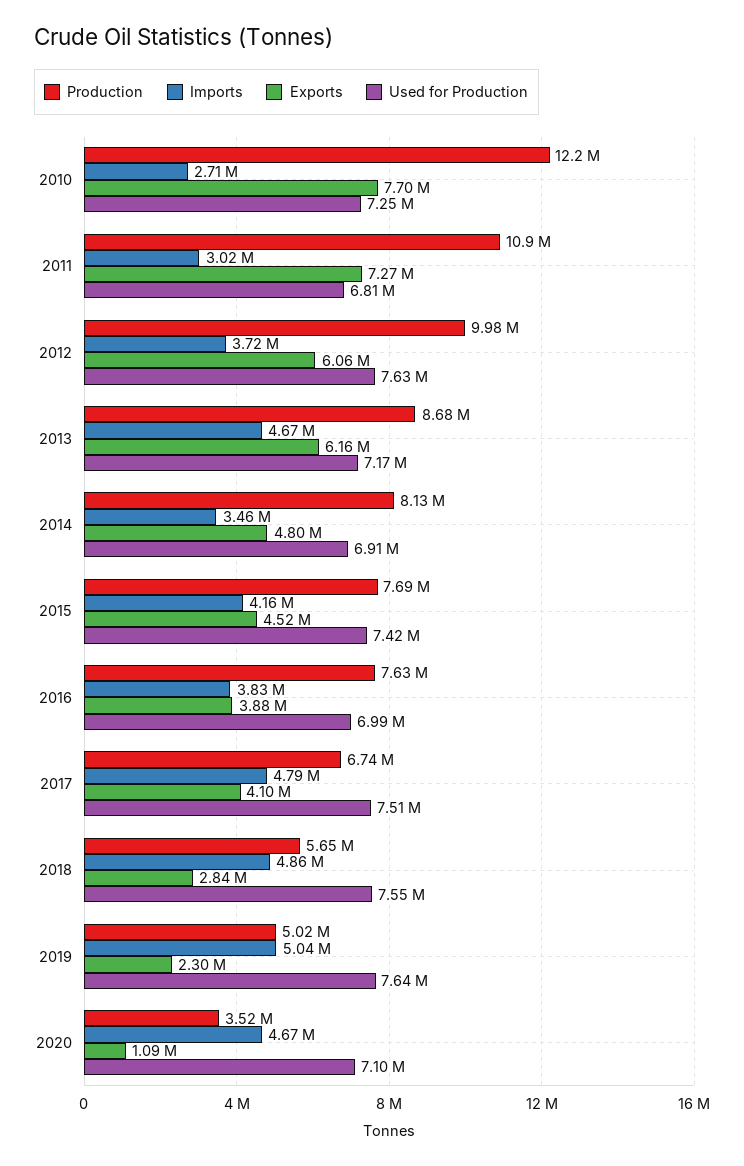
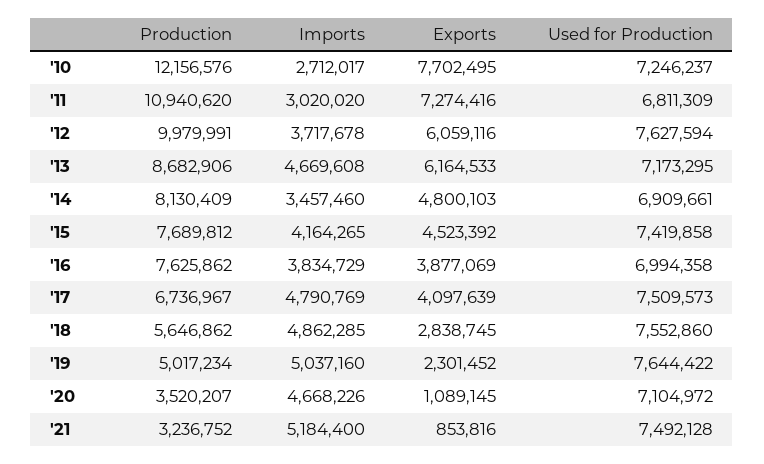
  {
    "Production": {
      "2010": 12156576,
      "2011": 10940620,
      "2012": 9979991,
      "2013": 8682906,
      "2014": 8130409,
      "2015": 7689812,
      "2016": 7625862,
      "2017": 6736967,
      "2018": 5646862,
      "2019": 5017234,
-     "2020": 3520207
+     "2020": 3520207,
+     "'21": 3236752
    },
    "Imports": {
      "2010": 2712017,
      "2011": 3020020,
      "2012": 3717678,
      "2013": 4669608,
      "2014": 3457460,
      "2015": 4164265,
      "2016": 3834729,
      "2017": 4790769,
      "2018": 4862285,
      "2019": 5037160,
-     "2020": 4668226
+     "2020": 4668226,
+     "'21": 5184400
    },
    "Exports": {
      "2010": 7702495,
      "2011": 7274416,
      "2012": 6059116,
      "2013": 6164533,
      "2014": 4800103,
      "2015": 4523392,
      "2016": 3877069,
      "2017": 4097639,
      "2018": 2838745,
      "2019": 2301452,
-     "2020": 1089145
+     "2020": 1089145,
+     "'21": 853816
    },
    "Used for Production": {
      "2010": 7246237,
      "2011": 6811309,
      "2012": 7627594,
      "2013": 7173295,
      "2014": 6909661,
      "2015": 7419858,
      "2016": 6994358,
      "2017": 7509573,
      "2018": 7552860,
      "2019": 7644422,
-     "2020": 7104972
+     "2020": 7104972,
+     "'21": 7492128
    }
  }

